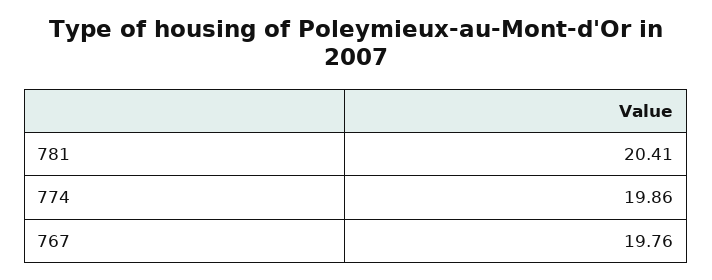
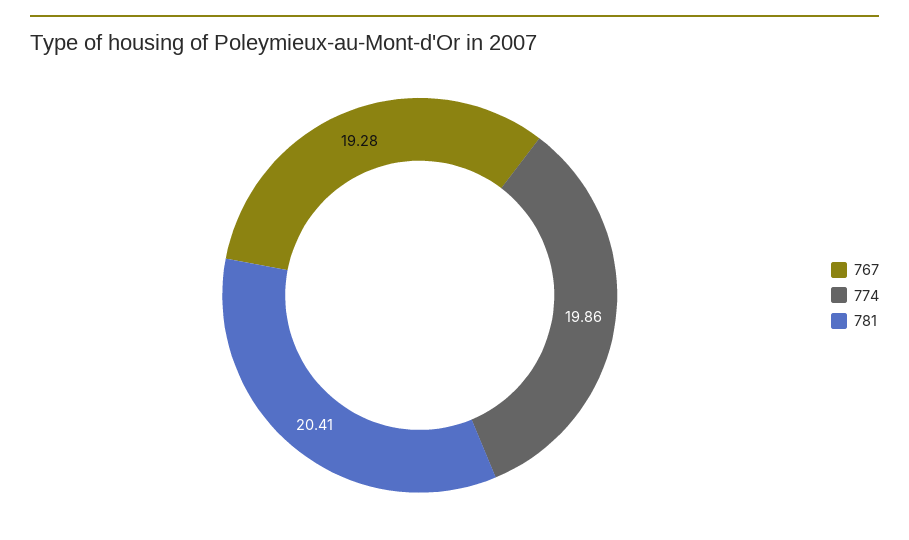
  {
    "781": 20.41,
    "774": 19.86,
-   "767": 19.76
+   "767": 19.28
  }

